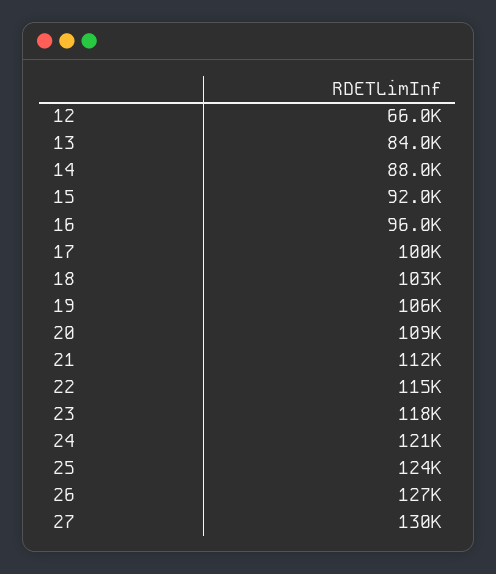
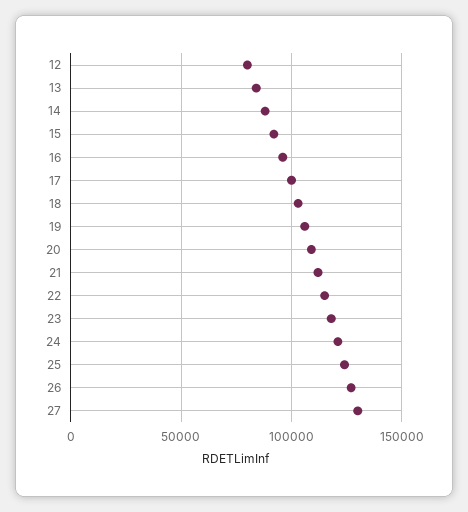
  {
-   "12": 66000,
+   "12": 80000,
    "13": 84000,
    "14": 88000,
    "15": 92000,
    "16": 96000,
    "17": 100000,
    "18": 103000,
    "19": 106000,
    "20": 109000,
    "21": 112000,
    "22": 115000,
    "23": 118000,
    "24": 121000,
    "25": 124000,
    "26": 127000,
    "27": 130000
  }

